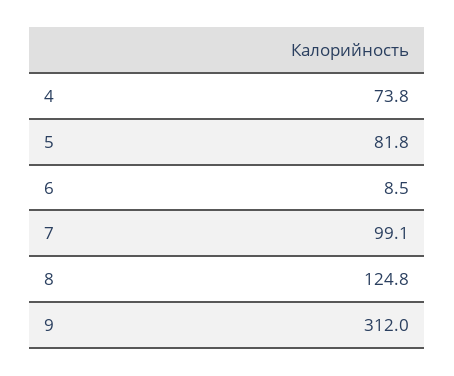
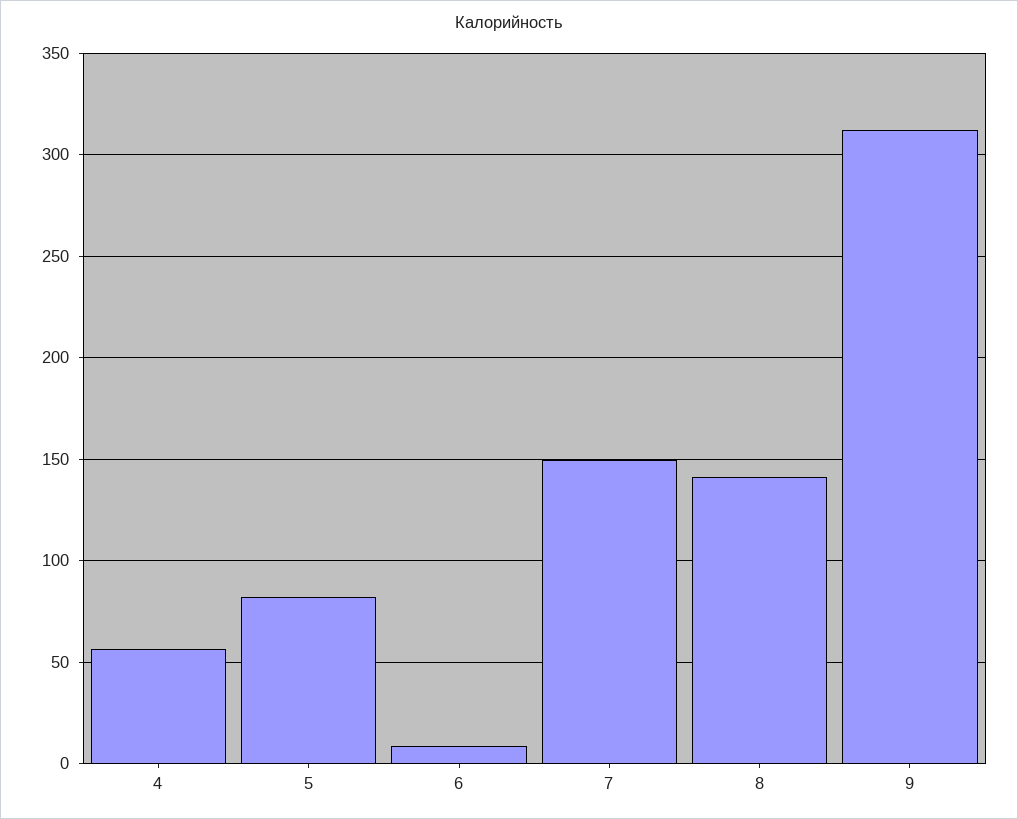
  {
-   "4": 73.8,
+   "4": 55,
    "5": 81.8,
    "6": 8.5,
-   "7": 99.1,
+   "7": 150,
-   "8": 124.8,
+   "8": 140,
    "9": 312
  }

